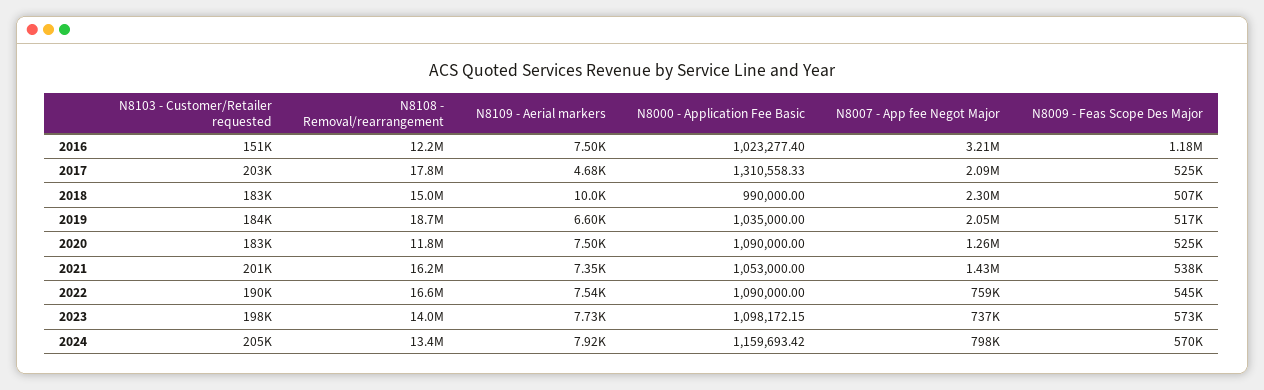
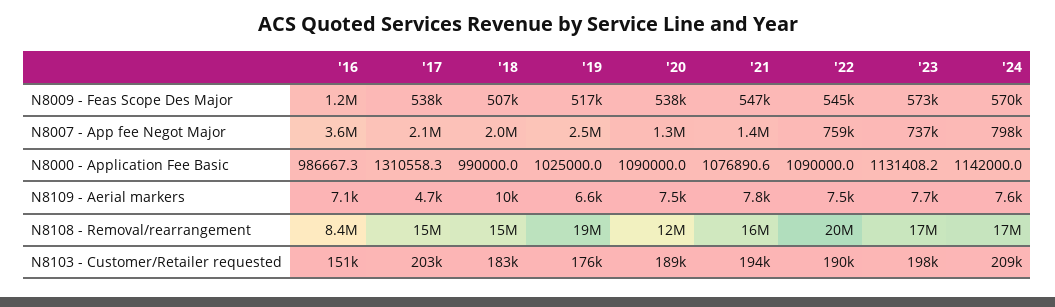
  {
    "N8103 - Customer/Retailer requested": {
      "2016": 151000,
      "2017": 203000,
      "2018": 183000,
-     "2019": 184000,
+     "2019": 176000,
-     "2020": 183000,
+     "2020": 189000,
-     "2021": 201000,
+     "2021": 194000,
      "2022": 190000,
      "2023": 198000,
-     "2024": 205000
+     "2024": 209000
    },
    "N8108 - Removal/rearrangement": {
-     "2016": 12200000,
+     "2016": 8400000,
-     "2017": 17800000,
+     "2017": 15000000,
      "2018": 15000000,
      "2019": 18700000,
      "2020": 11800000,
      "2021": 16200000,
-     "2022": 16600000,
+     "2022": 20000000,
-     "2023": 14000000,
+     "2023": 17000000,
-     "2024": 13400000
+     "2024": 17000000
    },
    "N8109 - Aerial markers": {
-     "2016": 7500,
+     "2016": 7100,
      "2017": 4680,
      "2018": 10000,
      "2019": 6600,
      "2020": 7500,
-     "2021": 7350,
+     "2021": 7800,
      "2022": 7540,
      "2023": 7730,
-     "2024": 7920
+     "2024": 7600
    },
    "N8000 - Application Fee Basic": {
-     "2016": 1023277.4,
+     "2016": 986667.3,
      "2017": 1310558.33,
      "2018": 990000,
-     "2019": 1035000,
+     "2019": 1025000,
      "2020": 1090000,
-     "2021": 1053000,
+     "2021": 1076890.6,
      "2022": 1090000,
-     "2023": 1098172.15,
+     "2023": 1131408.2,
-     "2024": 1159693.42
+     "2024": 1142000
    },
    "N8007 - App fee Negot Major": {
-     "2016": 3210000,
+     "2016": 3600000,
      "2017": 2090000,
-     "2018": 2300000,
+     "2018": 2000000,
-     "2019": 2050000,
+     "2019": 2500000,
      "2020": 1260000,
      "2021": 1430000,
      "2022": 759000,
      "2023": 737000,
      "2024": 798000
    },
    "N8009 - Feas Scope Des Major": {
      "2016": 1180000,
-     "2017": 525000,
+     "2017": 538000,
      "2018": 507000,
      "2019": 517000,
-     "2020": 525000,
+     "2020": 538000,
-     "2021": 538000,
+     "2021": 547000,
      "2022": 545000,
      "2023": 573000,
      "2024": 570000
    }
  }

